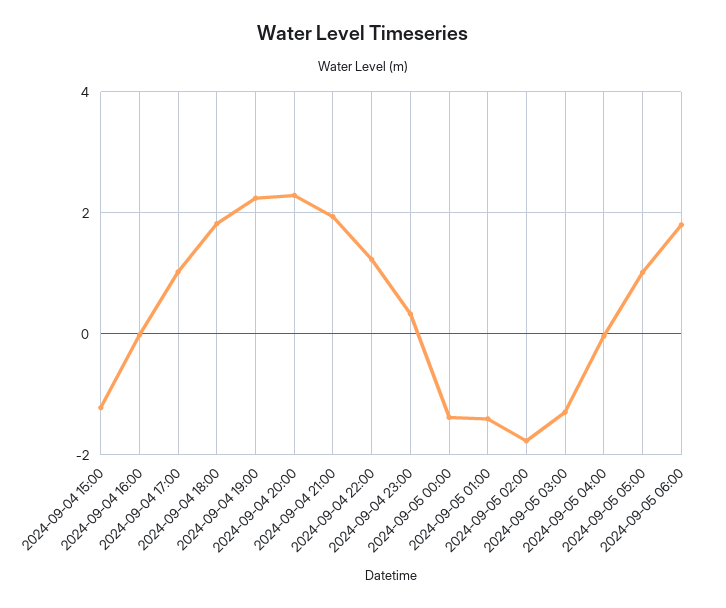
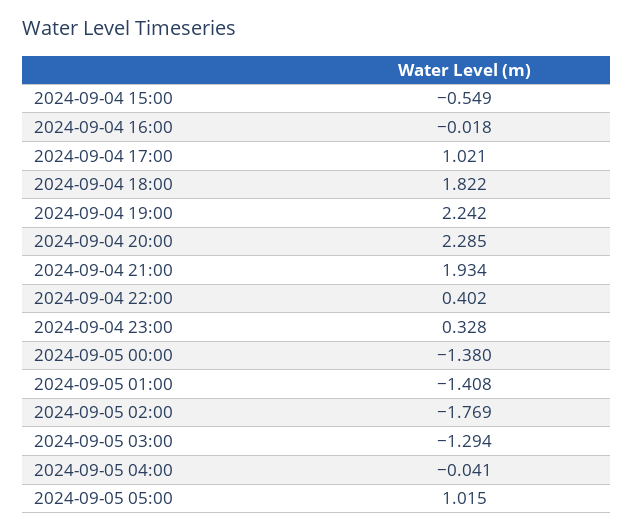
  {
-   "2024-09-04 15:00": -1.2,
+   "2024-09-04 15:00": -0.549,
    "2024-09-04 16:00": -0.018,
    "2024-09-04 17:00": 1.021,
    "2024-09-04 18:00": 1.822,
    "2024-09-04 19:00": 2.242,
    "2024-09-04 20:00": 2.285,
    "2024-09-04 21:00": 1.934,
-   "2024-09-04 22:00": 1.2,
+   "2024-09-04 22:00": 0.402,
    "2024-09-04 23:00": 0.328,
    "2024-09-05 00:00": -1.38,
    "2024-09-05 01:00": -1.408,
    "2024-09-05 02:00": -1.769,
    "2024-09-05 03:00": -1.294,
    "2024-09-05 04:00": -0.041,
-   "2024-09-05 05:00": 1.015,
+   "2024-09-05 05:00": 1.015
-   "2024-09-05 06:00": 1.8
  }

